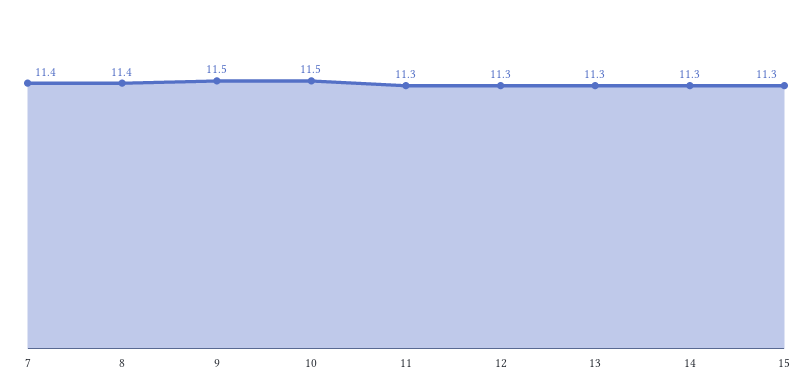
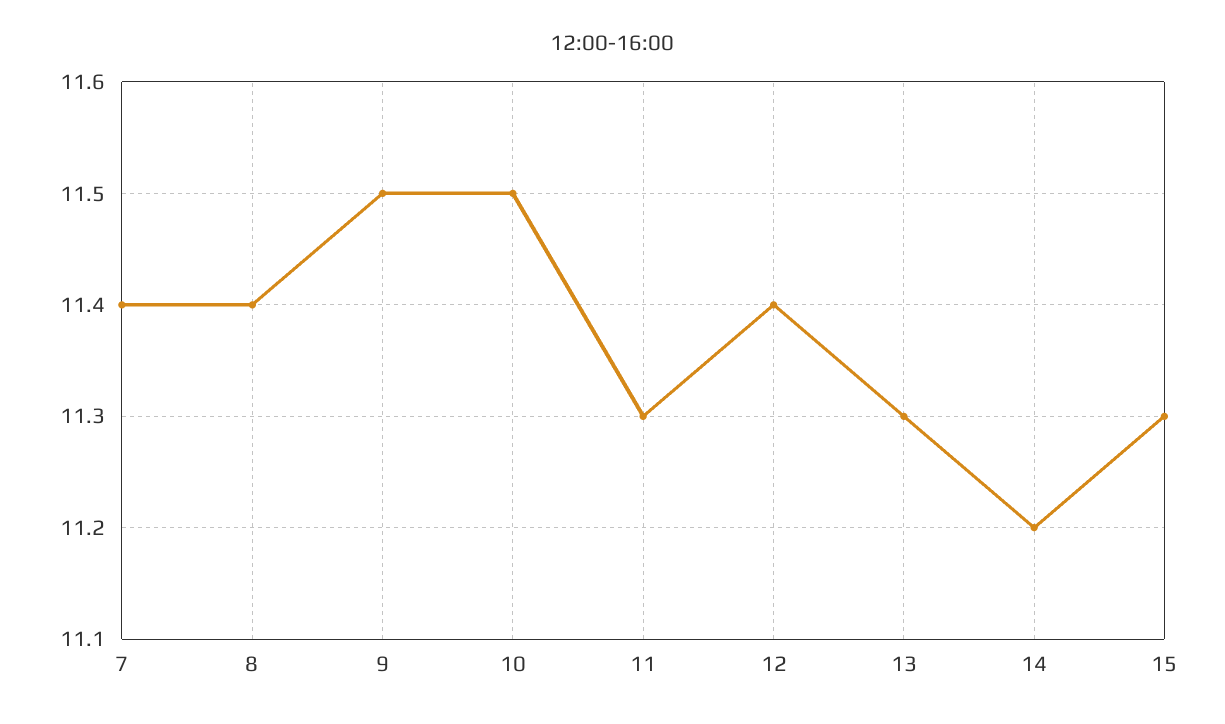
  {
    "7": 11.4,
    "8": 11.4,
    "9": 11.5,
    "10": 11.5,
    "11": 11.3,
-   "12": 11.3,
+   "12": 11.4,
    "13": 11.3,
-   "14": 11.3,
+   "14": 11.2,
    "15": 11.3
  }

